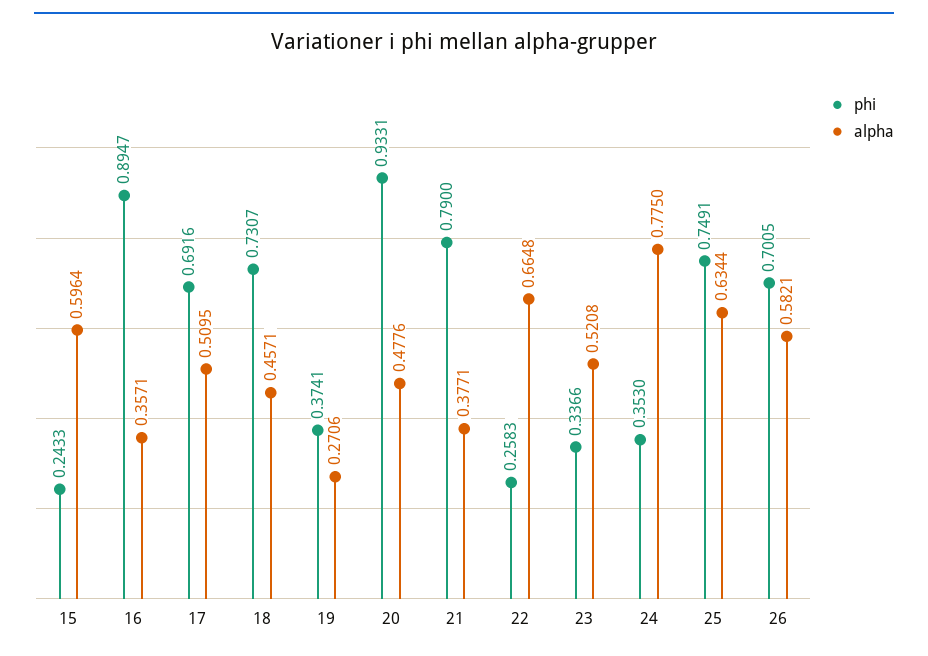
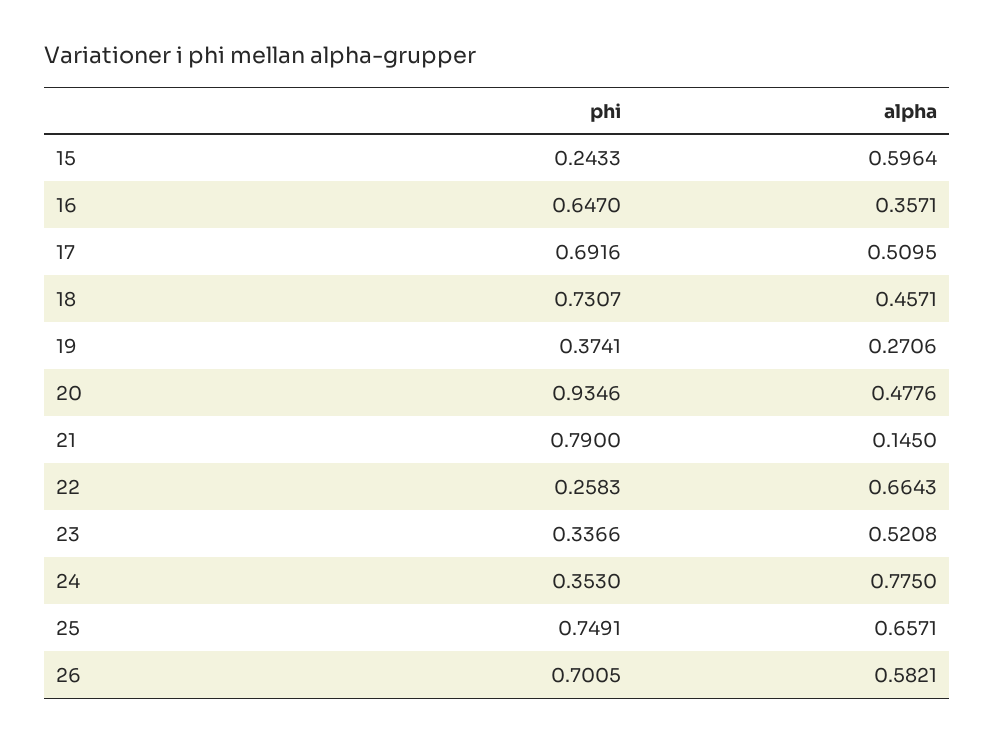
  {
    "phi": {
      "15": 0.2433,
-     "16": 0.8947,
+     "16": 0.647,
      "17": 0.6916,
      "18": 0.7307,
      "19": 0.3741,
-     "20": 0.9331,
+     "20": 0.9346,
      "21": 0.79,
      "22": 0.2583,
      "23": 0.3366,
      "24": 0.353,
      "25": 0.7491,
      "26": 0.7005
    },
    "alpha": {
      "15": 0.5964,
      "16": 0.3571,
      "17": 0.5095,
      "18": 0.4571,
      "19": 0.2706,
      "20": 0.4776,
-     "21": 0.3771,
+     "21": 0.145,
-     "22": 0.6648,
+     "22": 0.6643,
      "23": 0.5208,
      "24": 0.775,
-     "25": 0.6344,
+     "25": 0.6571,
      "26": 0.5821
    }
  }

